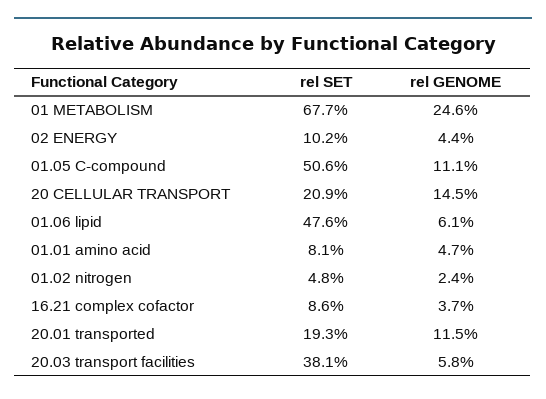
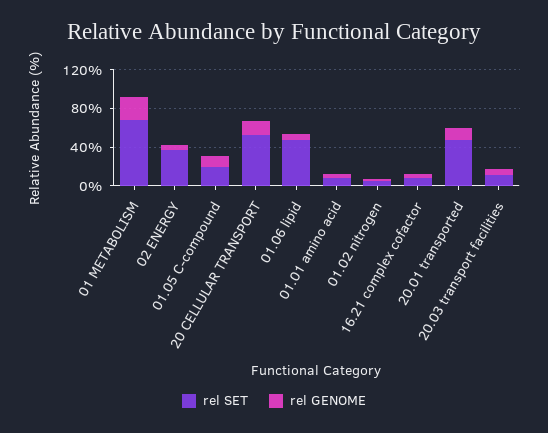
  {
    "rel SET": {
      "01 METABOLISM": 67.7,
-     "02 ENERGY": 10.2,
+     "02 ENERGY": 40,
-     "01.05 C-compound": 50.6,
+     "01.05 C-compound": 20,
-     "20 CELLULAR TRANSPORT": 20.9,
+     "20 CELLULAR TRANSPORT": 50,
      "01.06 lipid": 47.6,
      "01.01 amino acid": 8.1,
      "01.02 nitrogen": 4.8,
      "16.21 complex cofactor": 8.6,
-     "20.01 transported": 19.3,
+     "20.01 transported": 50,
-     "20.03 transport facilities": 38.1
+     "20.03 transport facilities": 10
    },
    "rel GENOME": {
      "01 METABOLISM": 24.6,
      "02 ENERGY": 4.4,
      "01.05 C-compound": 11.1,
      "20 CELLULAR TRANSPORT": 14.5,
      "01.06 lipid": 6.1,
      "01.01 amino acid": 4.7,
      "01.02 nitrogen": 2.4,
      "16.21 complex cofactor": 3.7,
      "20.01 transported": 11.5,
      "20.03 transport facilities": 5.8
    }
  }

